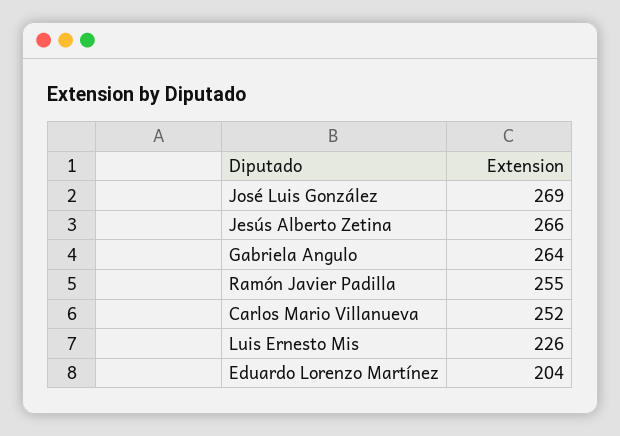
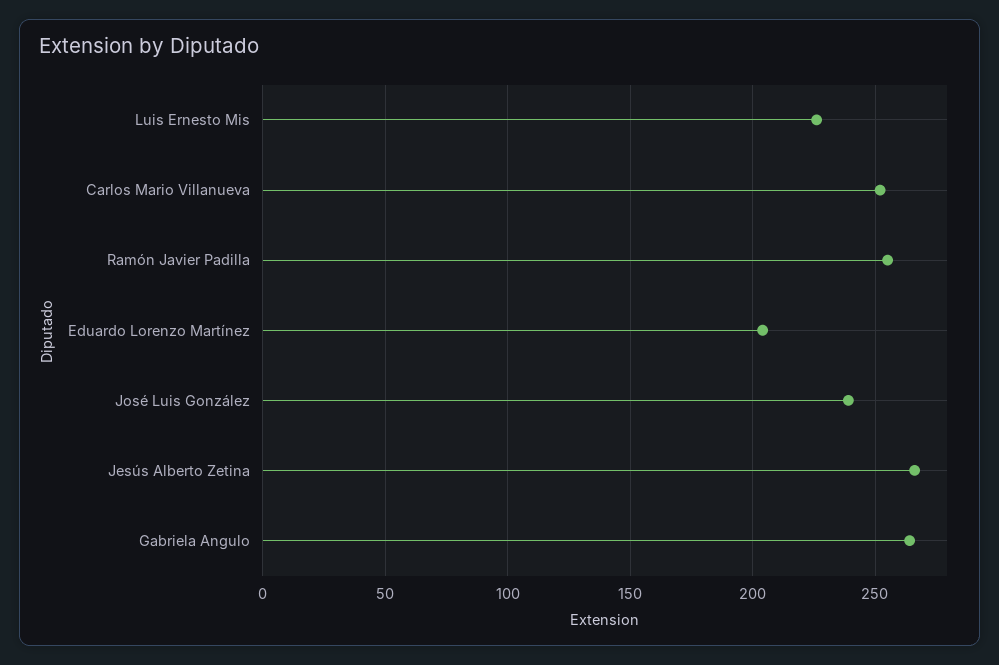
  {
-   "José Luis González": 269,
+   "José Luis González": 240,
    "Jesús Alberto Zetina": 266,
    "Gabriela Angulo": 264,
    "Ramón Javier Padilla": 255,
    "Carlos Mario Villanueva": 252,
    "Luis Ernesto Mis": 226,
    "Eduardo Lorenzo Martínez": 204
  }

